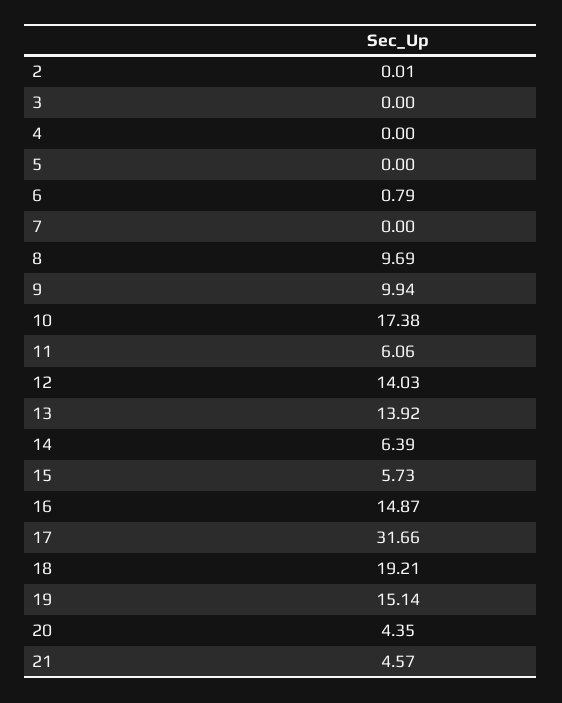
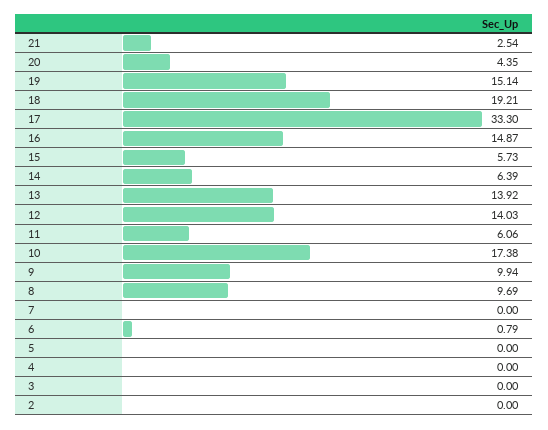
  {
-   "2": 0.01,
+   "2": 0,
    "3": 0,
    "4": 0,
    "5": 0,
    "6": 0.79,
    "7": 0,
    "8": 9.69,
    "9": 9.94,
    "10": 17.38,
    "11": 6.06,
    "12": 14.03,
    "13": 13.92,
    "14": 6.39,
    "15": 5.73,
    "16": 14.87,
-   "17": 31.66,
+   "17": 33.3,
    "18": 19.21,
    "19": 15.14,
    "20": 4.35,
-   "21": 4.57
+   "21": 2.54
  }

